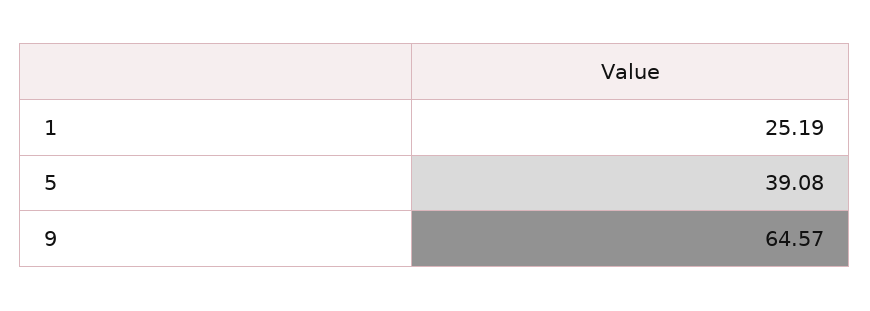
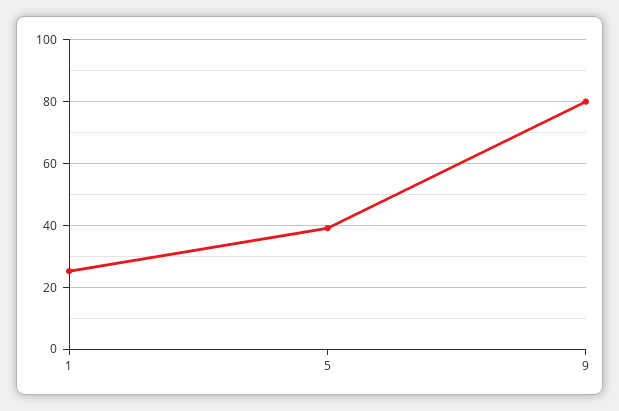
  {
    "1": 25.19,
    "5": 39.08,
-   "9": 64.57
+   "9": 80
  }

